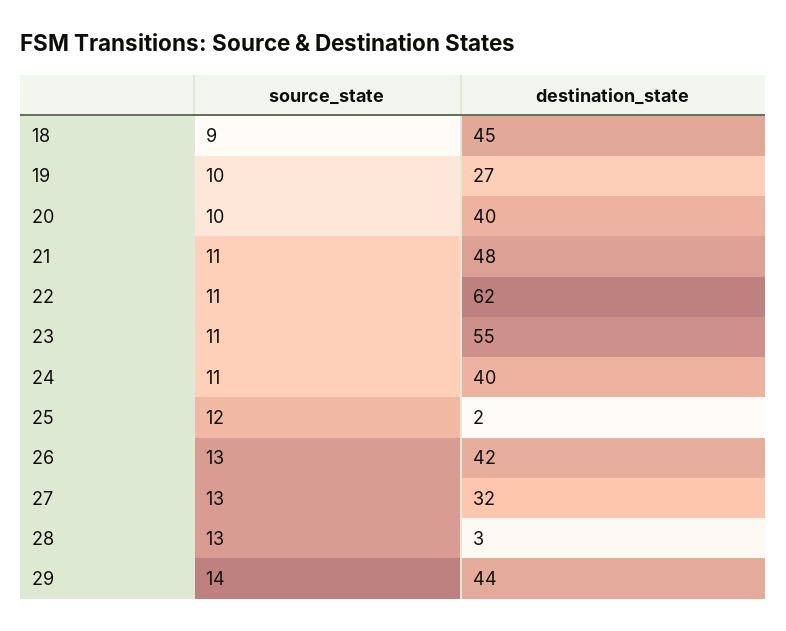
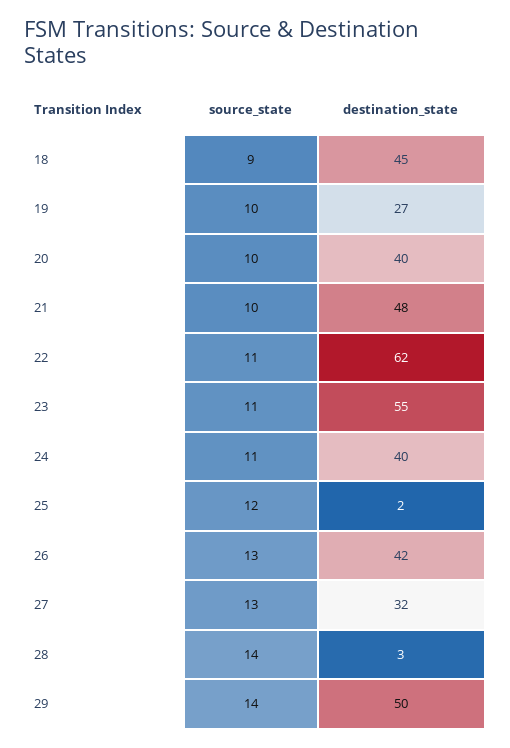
  {
    "source_state": {
      "18": 9,
      "19": 10,
      "20": 10,
-     "21": 11,
+     "21": 10,
      "22": 11,
      "23": 11,
      "24": 11,
      "25": 12,
      "26": 13,
      "27": 13,
-     "28": 13,
+     "28": 14,
      "29": 14
    },
    "destination_state": {
      "18": 45,
      "19": 27,
      "20": 40,
      "21": 48,
      "22": 62,
      "23": 55,
      "24": 40,
      "25": 2,
      "26": 42,
      "27": 32,
      "28": 3,
-     "29": 44
+     "29": 50
    }
  }

